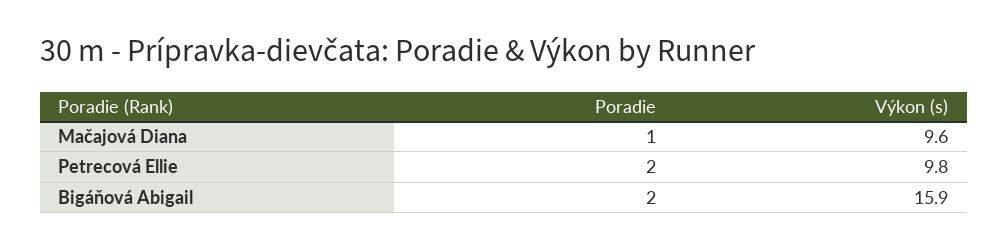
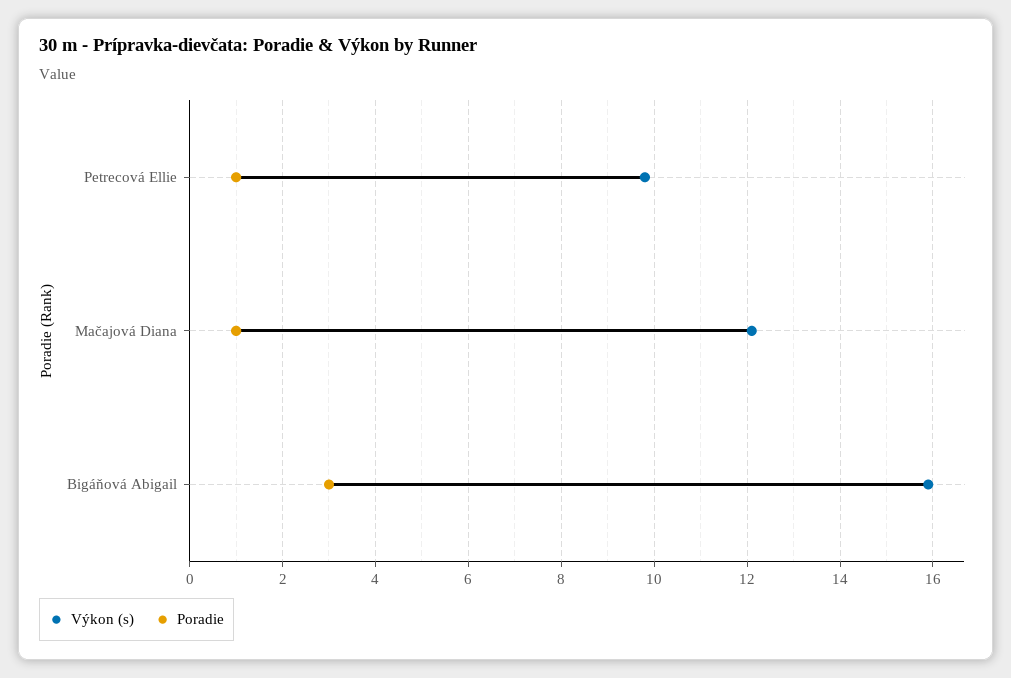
  {
    "Poradie": {
      "Mačajová Diana": 1,
-     "Petrecová Ellie": 2,
+     "Petrecová Ellie": 1,
-     "Bigáňová Abigail": 2
+     "Bigáňová Abigail": 3
    },
    "Výkon (s)": {
-     "Mačajová Diana": 9.6,
+     "Mačajová Diana": 12,
      "Petrecová Ellie": 9.8,
      "Bigáňová Abigail": 15.9
    }
  }

